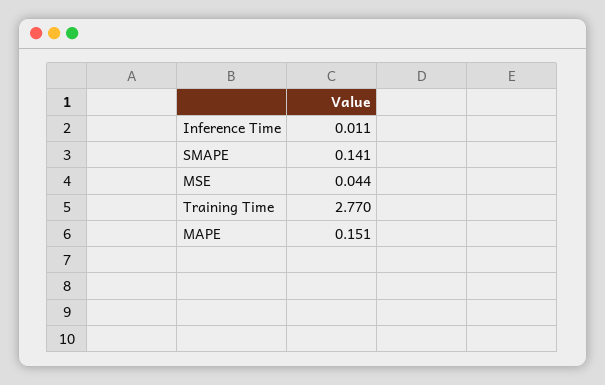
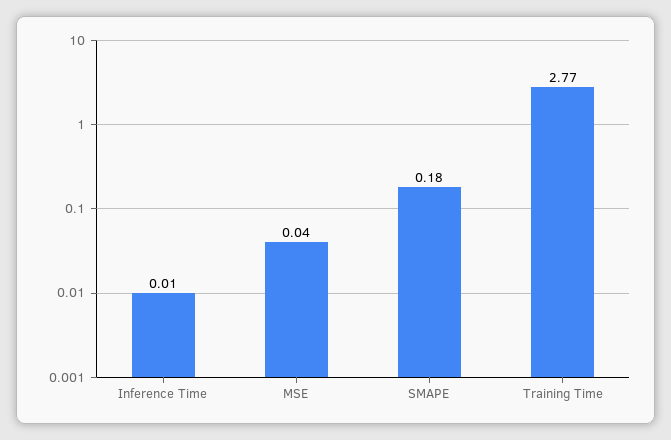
  {
    "Inference Time": 0.011,
-   "SMAPE": 0.141,
+   "SMAPE": 0.18,
    "MSE": 0.044,
-   "Training Time": 2.77,
+   "Training Time": 2.77
-   "MAPE": 0.151
  }

